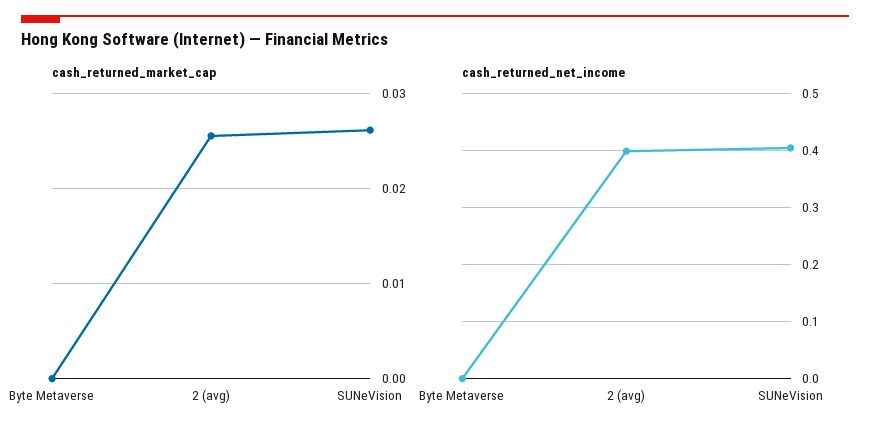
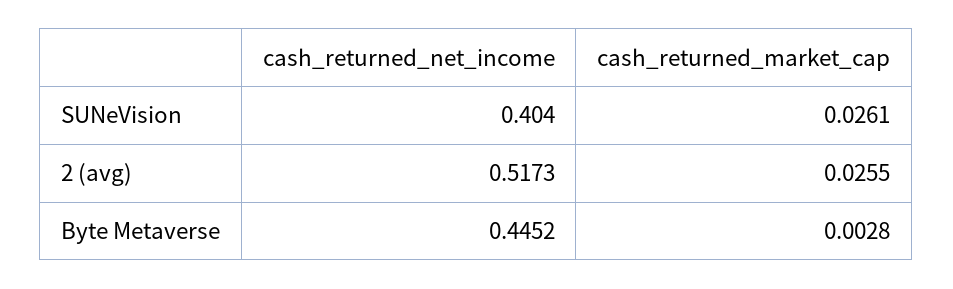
  {
    "cash_returned_market_cap": {
-     "Byte Metaverse": 0,
+     "Byte Metaverse": 0.0028,
      "2 (avg)": 0.0255,
      "SUNeVision": 0.0261
    },
    "cash_returned_net_income": {
-     "Byte Metaverse": 0,
+     "Byte Metaverse": 0.4452,
-     "2 (avg)": 0.4,
+     "2 (avg)": 0.5173,
      "SUNeVision": 0.404
    }
  }

